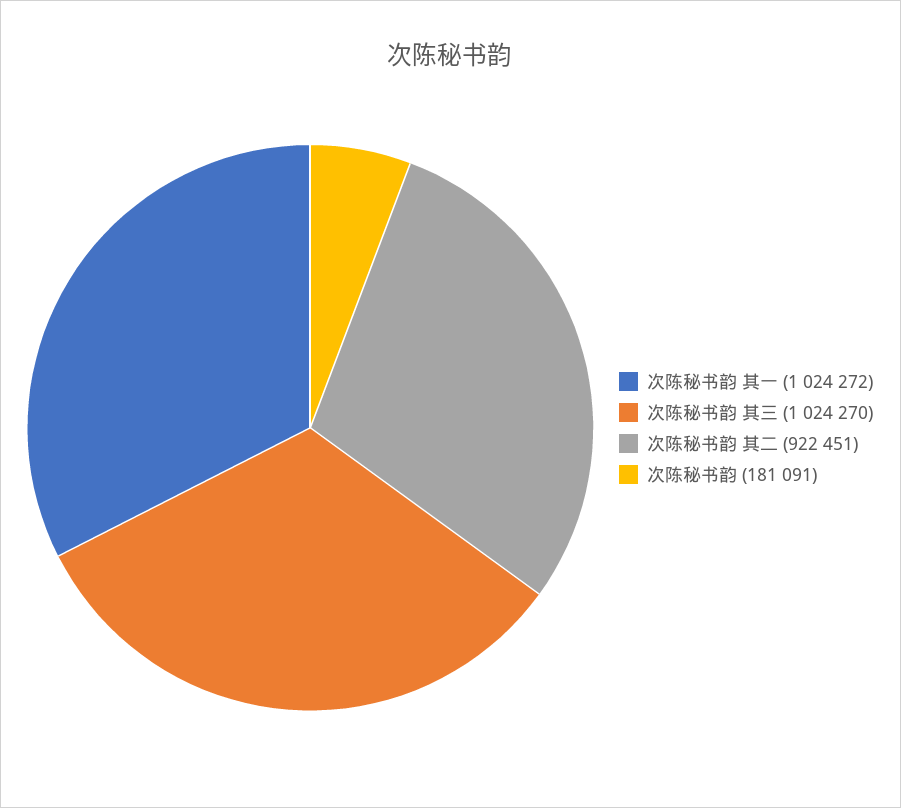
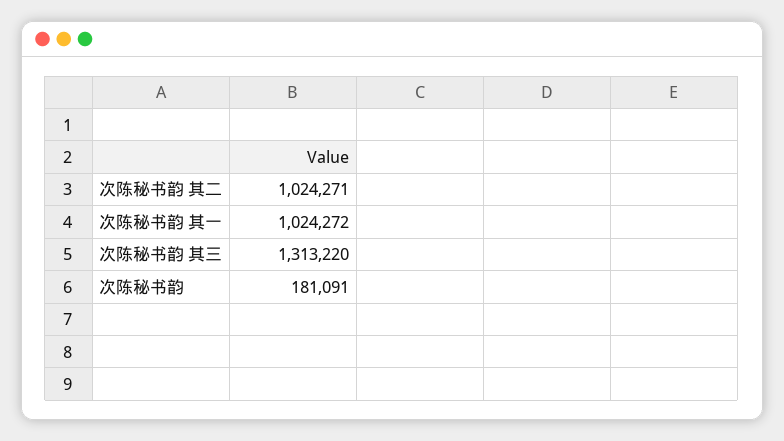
  {
    "次陈秘书韵 其一": 1024272,
-   "次陈秘书韵 其三": 1024270,
+   "次陈秘书韵 其三": 1313220,
-   "次陈秘书韵 其二": 922451,
+   "次陈秘书韵 其二": 1024271,
    "次陈秘书韵": 181091
  }

